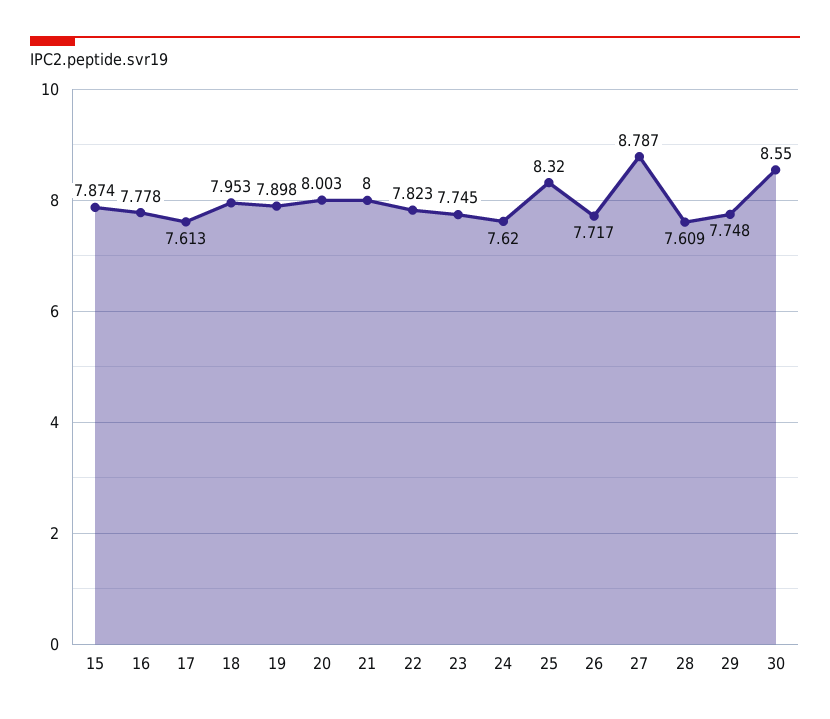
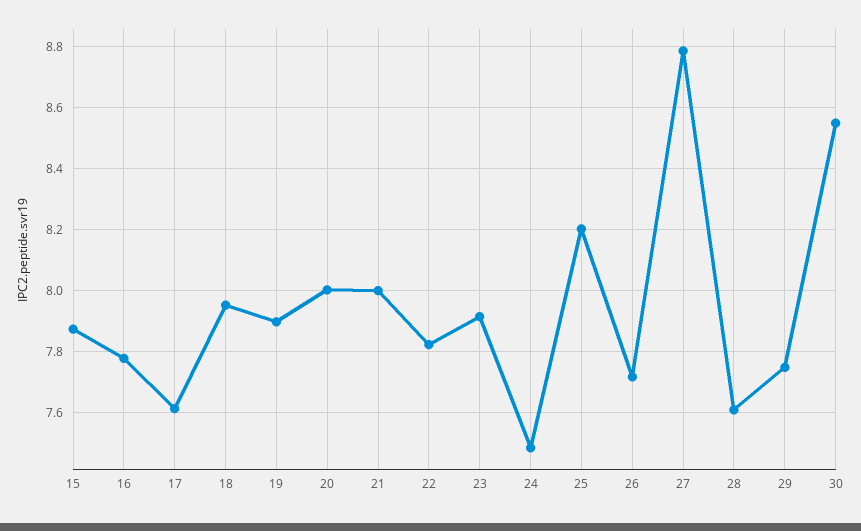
  {
    "15": 7.874,
    "16": 7.778,
    "17": 7.613,
    "18": 7.953,
    "19": 7.898,
    "20": 8.003,
    "21": 8,
    "22": 7.823,
-   "23": 7.745,
+   "23": 7.92,
-   "24": 7.62,
+   "24": 7.48,
-   "25": 8.32,
+   "25": 8.2,
    "26": 7.717,
    "27": 8.787,
    "28": 7.609,
    "29": 7.748,
    "30": 8.55
  }

